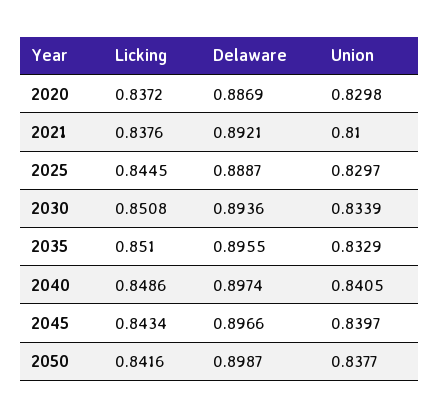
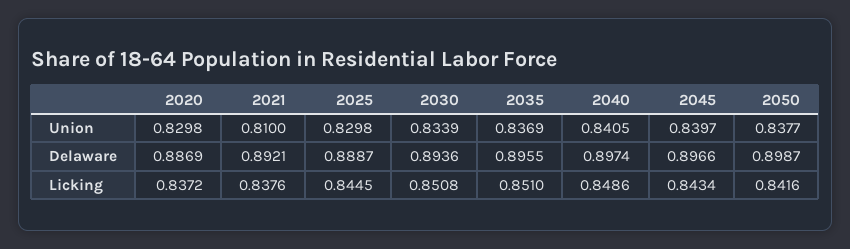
  {
    "Licking": {
      "2020": 0.8372,
      "2021": 0.8376,
      "2025": 0.8445,
      "2030": 0.8508,
      "2035": 0.851,
      "2040": 0.8486,
      "2045": 0.8434,
      "2050": 0.8416
    },
    "Delaware": {
      "2020": 0.8869,
      "2021": 0.8921,
      "2025": 0.8887,
      "2030": 0.8936,
      "2035": 0.8955,
      "2040": 0.8974,
      "2045": 0.8966,
      "2050": 0.8987
    },
    "Union": {
      "2020": 0.8298,
      "2021": 0.81,
-     "2025": 0.8297,
+     "2025": 0.8298,
      "2030": 0.8339,
-     "2035": 0.8329,
+     "2035": 0.8369,
      "2040": 0.8405,
      "2045": 0.8397,
      "2050": 0.8377
    }
  }

